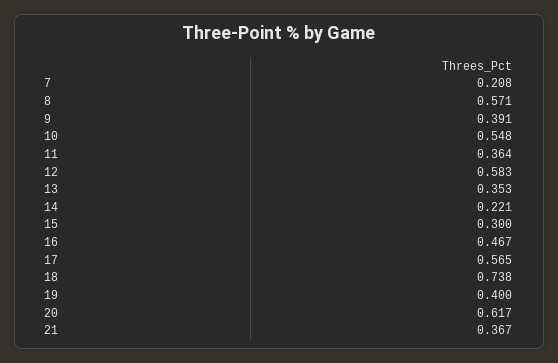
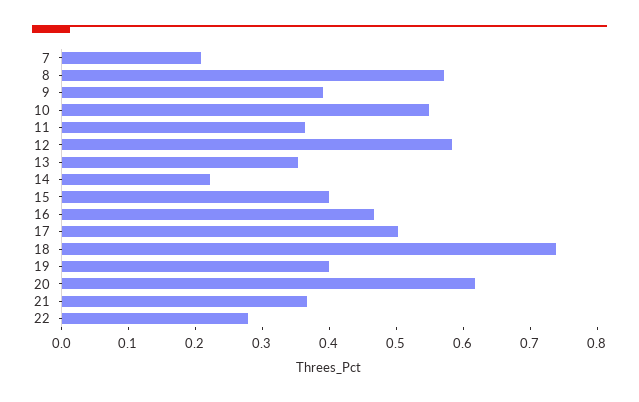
  {
    "7": 0.208,
    "8": 0.571,
    "9": 0.391,
    "10": 0.548,
    "11": 0.364,
    "12": 0.583,
    "13": 0.353,
    "14": 0.221,
-   "15": 0.3,
+   "15": 0.4,
    "16": 0.467,
-   "17": 0.565,
+   "17": 0.5,
    "18": 0.738,
    "19": 0.4,
    "20": 0.617,
-   "21": 0.367
+   "21": 0.367,
+   "22": 0.28
  }

